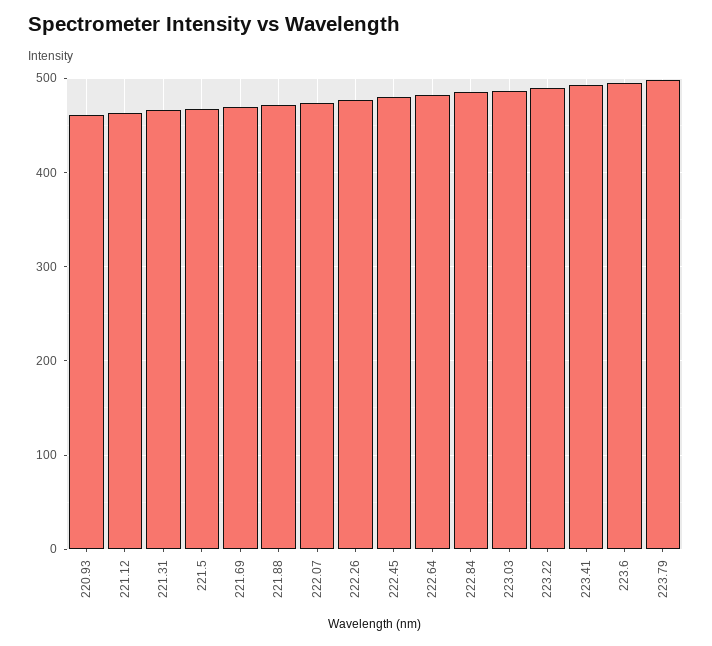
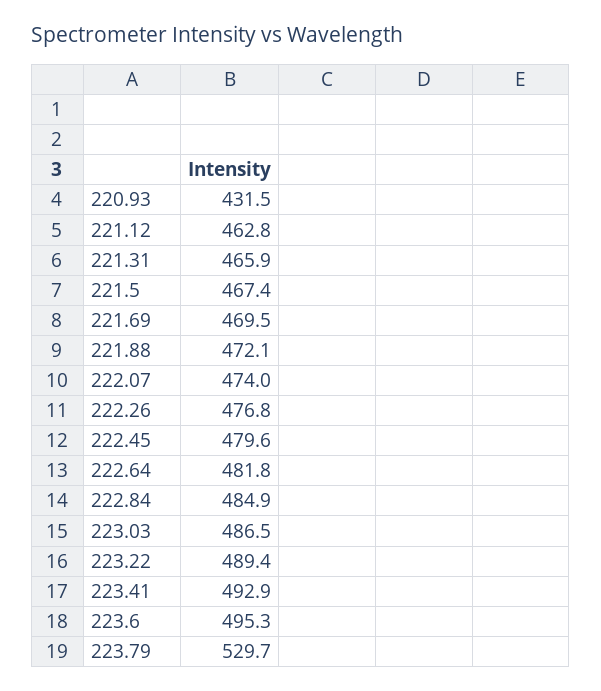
  {
-   "220.93": 460,
+   "220.93": 431.5,
    "221.12": 462.8,
    "221.31": 465.9,
    "221.5": 467.4,
    "221.69": 469.5,
    "221.88": 472.1,
    "222.07": 474,
    "222.26": 476.8,
    "222.45": 479.6,
    "222.64": 481.8,
    "222.84": 484.9,
    "223.03": 486.5,
    "223.22": 489.4,
    "223.41": 492.9,
    "223.6": 495.3,
-   "223.79": 500
+   "223.79": 529.7
  }

